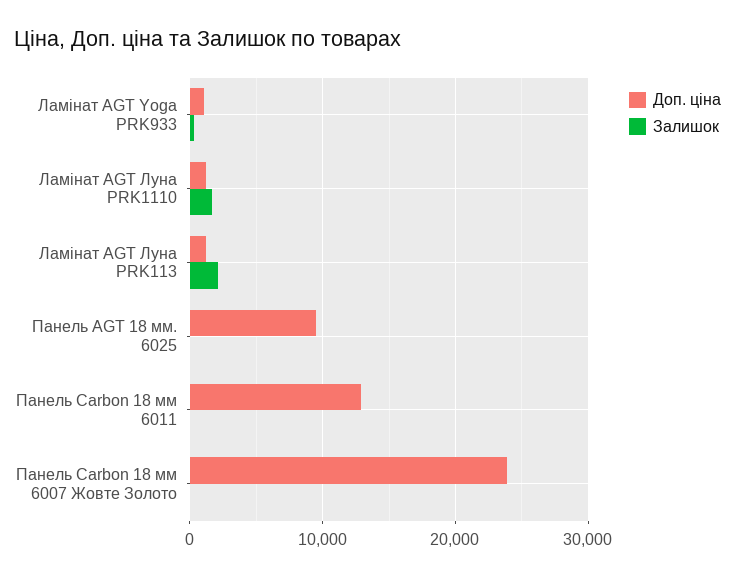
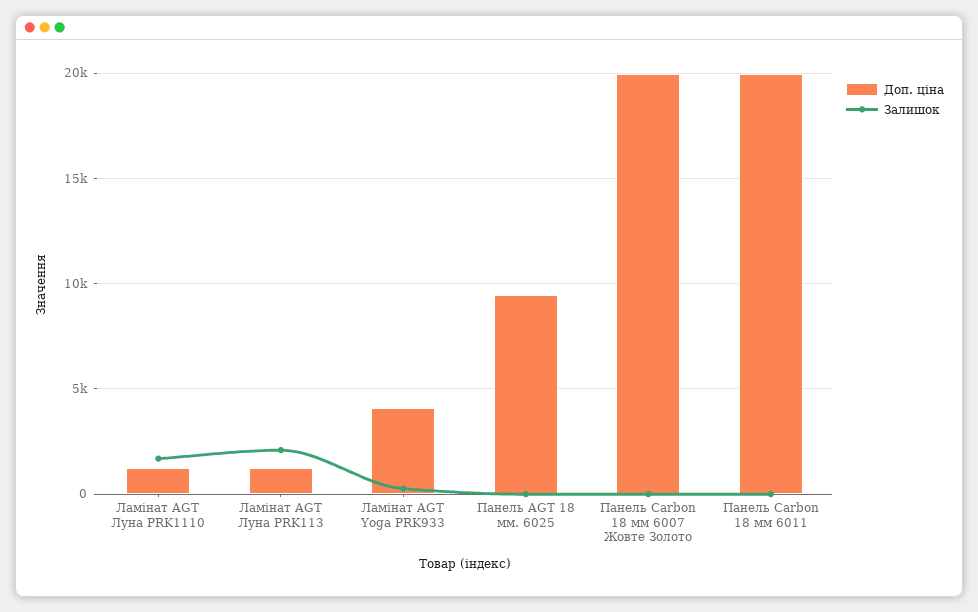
  {
    "Доп. ціна": {
-     "Ламінат AGT Yoga PRK933": 1000,
+     "Ламінат AGT Yoga PRK933": 4000,
      "Ламінат AGT Луна PRK1110": 1000,
      "Ламінат AGT Луна PRK113": 1000,
      "Панель AGT 18 мм. 6025": 9500,
-     "Панель Carbon 18 мм 6011": 13000,
+     "Панель Carbon 18 мм 6011": 20000,
-     "Панель Carbon 18 мм 6007 Жовте Золото": 24000
+     "Панель Carbon 18 мм 6007 Жовте Золото": 20000
    },
    "Залишок": {
      "Ламінат AGT Yoga PRK933": 500,
      "Ламінат AGT Луна PRK1110": 1500,
      "Ламінат AGT Луна PRK113": 2000,
      "Панель AGT 18 мм. 6025": 0,
      "Панель Carbon 18 мм 6011": 0,
      "Панель Carbon 18 мм 6007 Жовте Золото": 0
    }
  }

